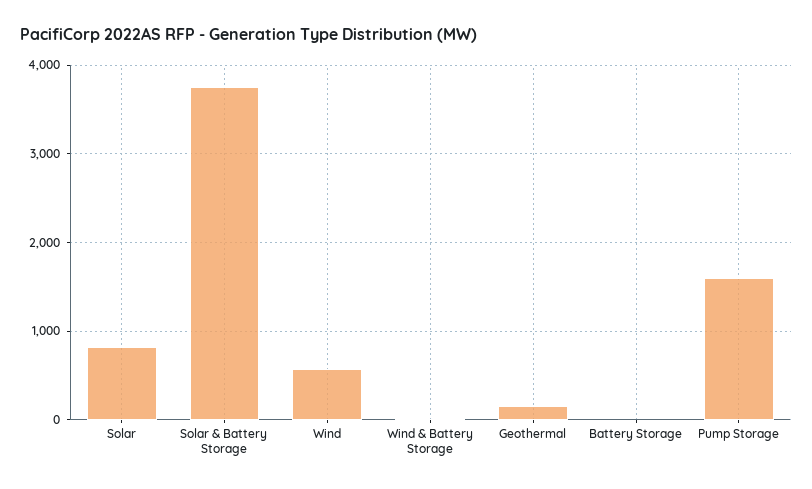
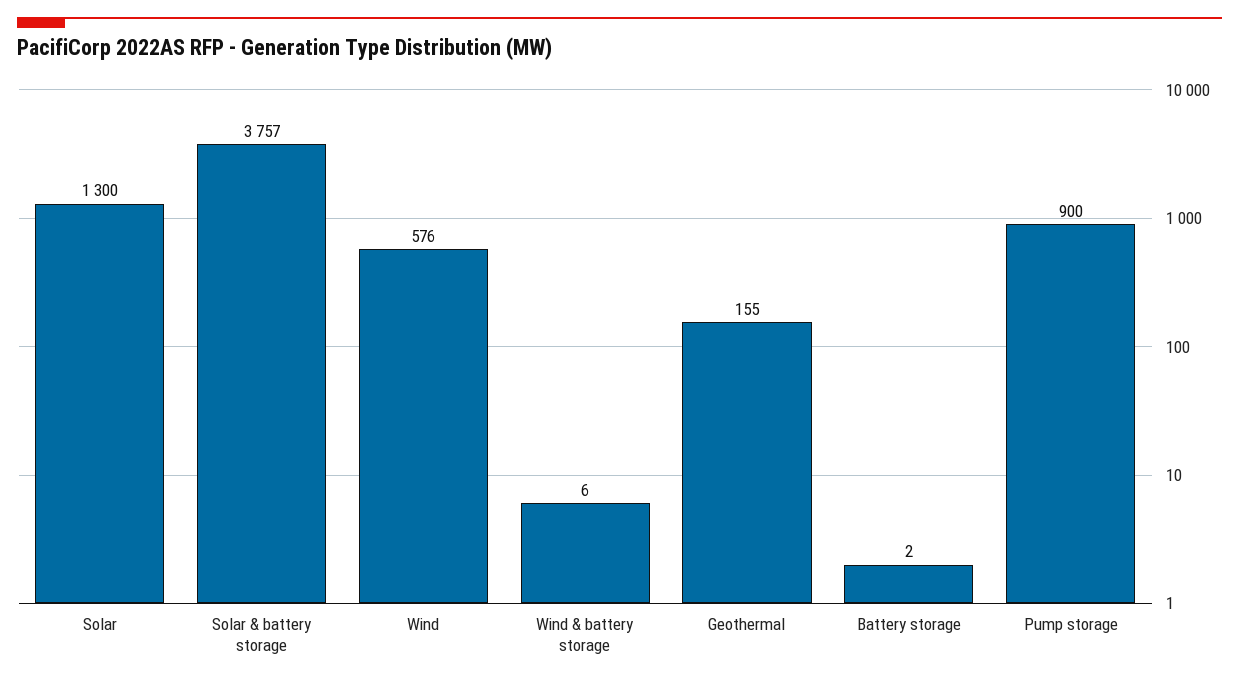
  {
-   "Solar": 800,
+   "Solar": 1300,
    "Solar & Battery Storage": 3757,
    "Wind": 576,
    "Wind & Battery Storage": 6,
    "Geothermal": 155,
    "Battery Storage": 2,
-   "Pump Storage": 1600
+   "Pump Storage": 900
  }

